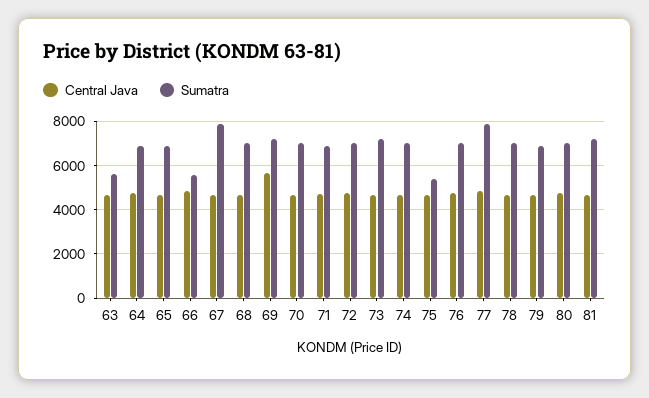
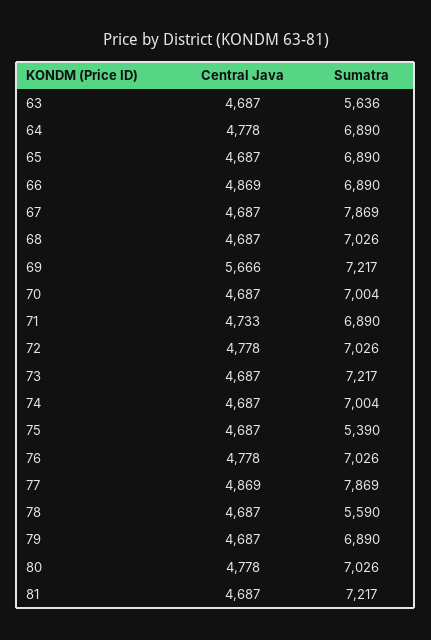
  {
    "Central Java": {
      "63": 4687,
      "64": 4778,
      "65": 4687,
      "66": 4869,
      "67": 4687,
      "68": 4687,
      "69": 5666,
      "70": 4687,
      "71": 4733,
      "72": 4778,
      "73": 4687,
      "74": 4687,
      "75": 4687,
      "76": 4778,
      "77": 4869,
      "78": 4687,
      "79": 4687,
      "80": 4778,
      "81": 4687
    },
    "Sumatra": {
      "63": 5636,
      "64": 6890,
      "65": 6890,
-     "66": 5500,
+     "66": 6890,
      "67": 7869,
      "68": 7026,
      "69": 7217,
      "70": 7004,
      "71": 6890,
      "72": 7026,
      "73": 7217,
      "74": 7004,
      "75": 5390,
      "76": 7026,
      "77": 7869,
-     "78": 7000,
+     "78": 5590,
      "79": 6890,
      "80": 7026,
      "81": 7217
    }
  }

